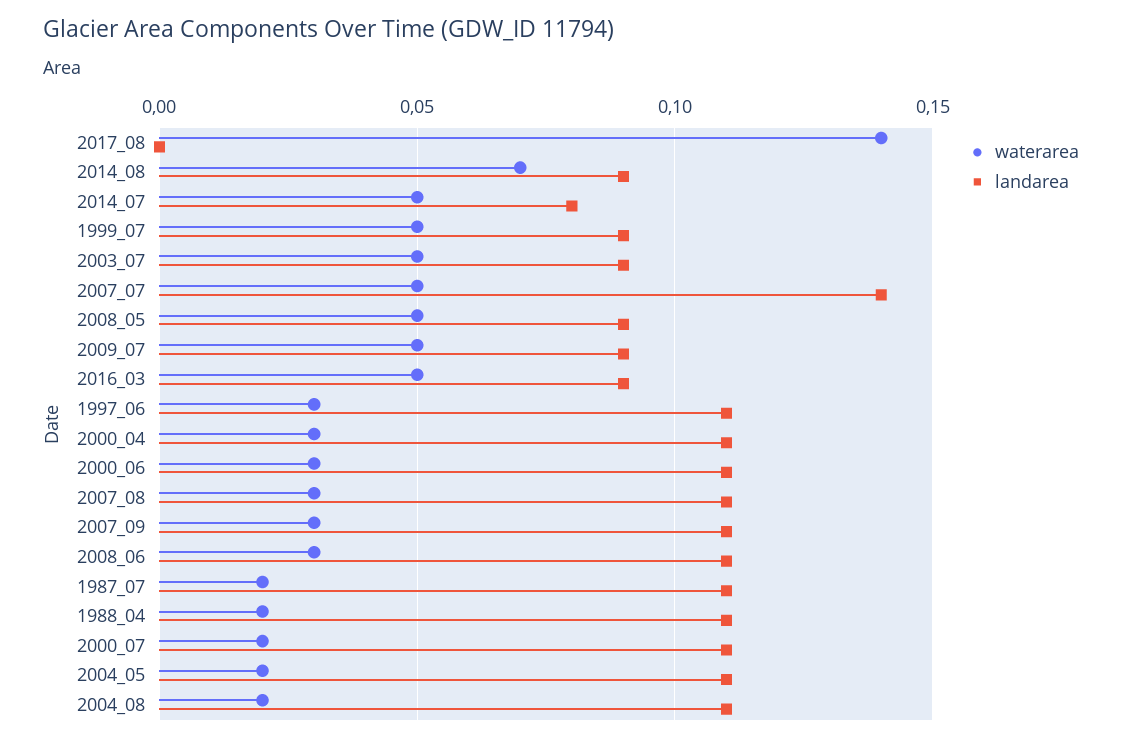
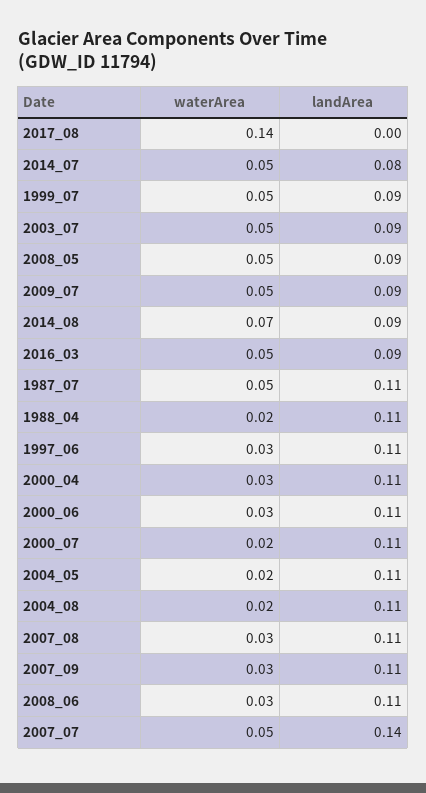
  {
    "waterarea": {
      "2017_08": 0.14,
      "2014_08": 0.07,
      "2014_07": 0.05,
      "1999_07": 0.05,
      "2003_07": 0.05,
      "2007_07": 0.05,
      "2008_05": 0.05,
      "2009_07": 0.05,
      "2016_03": 0.05,
      "1997_06": 0.03,
      "2000_04": 0.03,
      "2000_06": 0.03,
      "2007_08": 0.03,
      "2007_09": 0.03,
      "2008_06": 0.03,
-     "1987_07": 0.02,
+     "1987_07": 0.05,
      "1988_04": 0.02,
      "2000_07": 0.02,
      "2004_05": 0.02,
      "2004_08": 0.02
    },
    "landarea": {
      "2017_08": 0,
      "2014_08": 0.09,
      "2014_07": 0.08,
      "1999_07": 0.09,
      "2003_07": 0.09,
      "2007_07": 0.14,
      "2008_05": 0.09,
      "2009_07": 0.09,
      "2016_03": 0.09,
      "1997_06": 0.11,
      "2000_04": 0.11,
      "2000_06": 0.11,
      "2007_08": 0.11,
      "2007_09": 0.11,
      "2008_06": 0.11,
      "1987_07": 0.11,
      "1988_04": 0.11,
      "2000_07": 0.11,
      "2004_05": 0.11,
      "2004_08": 0.11
    }
  }

